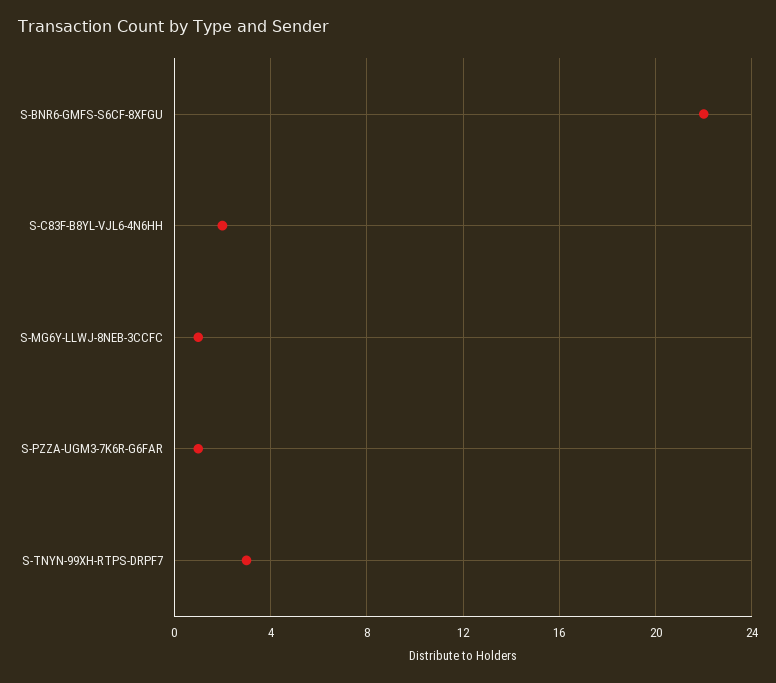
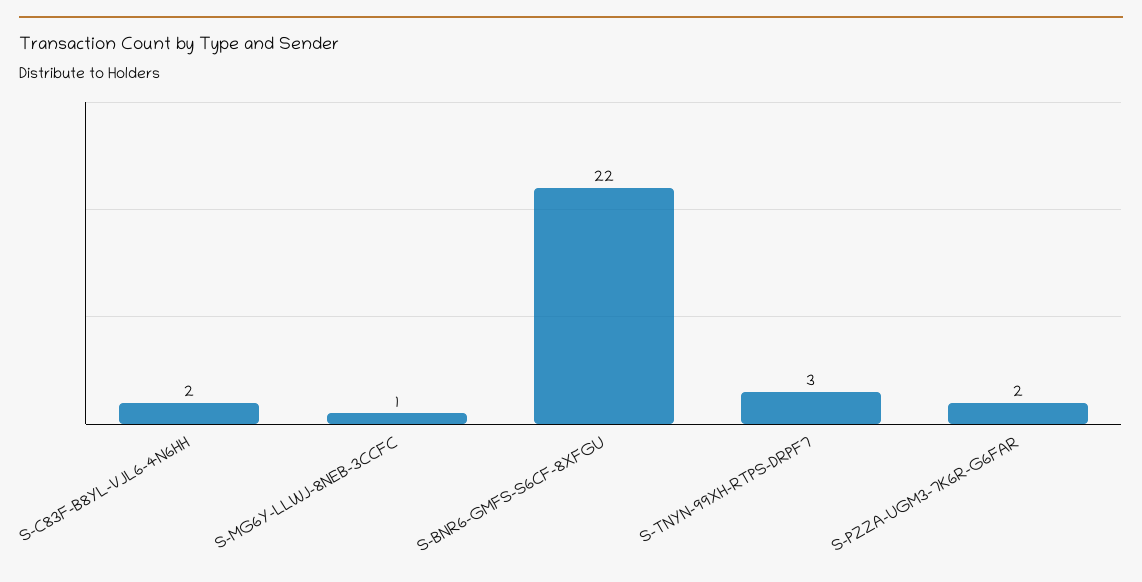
  {
    "S-BNR6-GMFS-S6CF-8XFGU": 22,
    "S-C83F-B8YL-VJL6-4N6HH": 2,
    "S-MG6Y-LLWJ-8NEB-3CCFC": 1,
-   "S-PZZA-UGM3-7K6R-G6FAR": 1,
+   "S-PZZA-UGM3-7K6R-G6FAR": 2,
    "S-TNYN-99XH-RTPS-DRPF7": 3
  }

